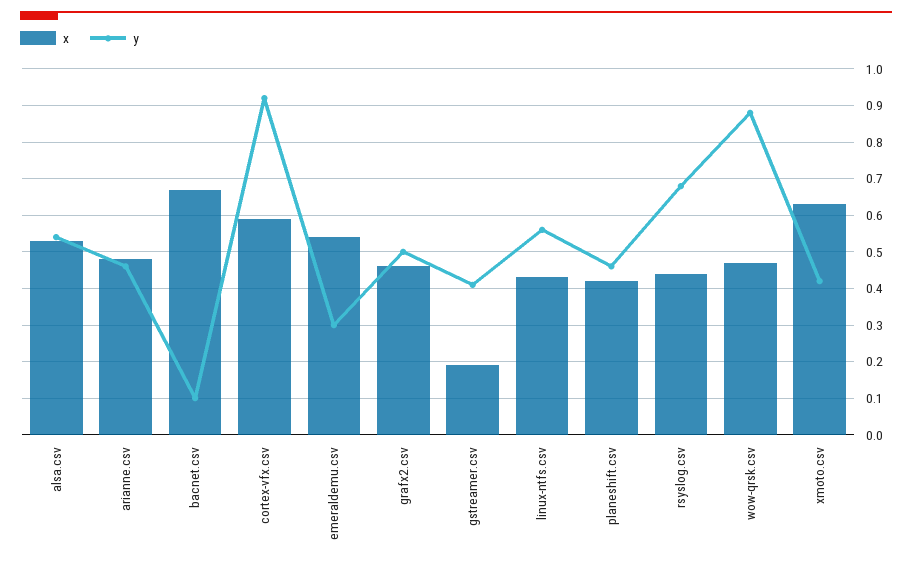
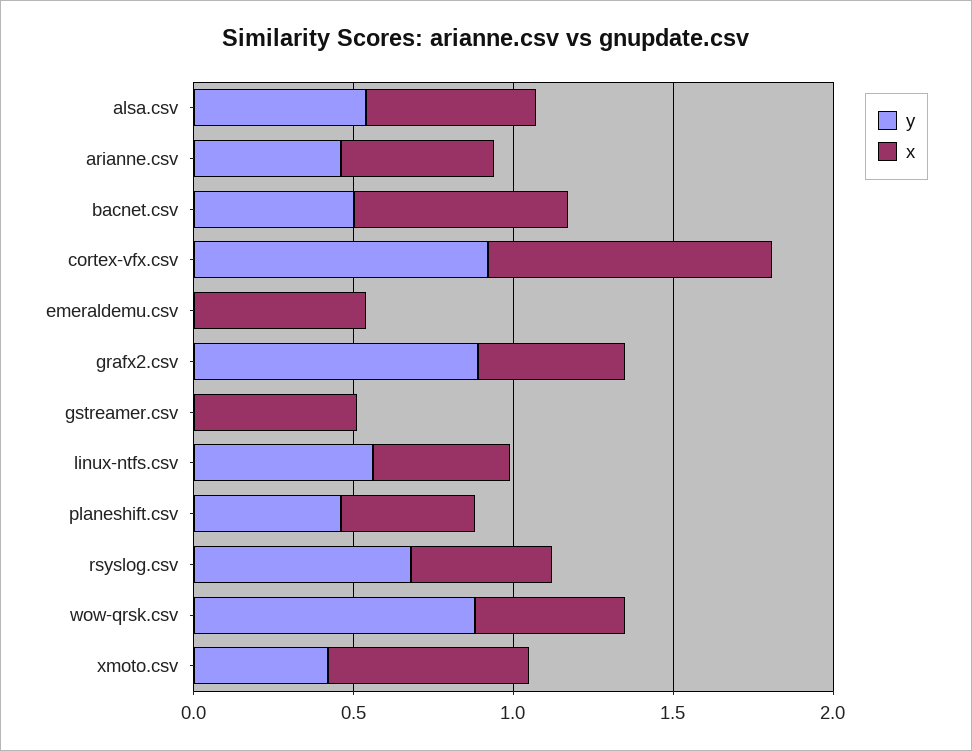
  {
    "x": {
      "alsa.csv": 0.55,
      "arianne.csv": 0.5,
      "bacnet.csv": 0.65,
-     "cortex-vfx.csv": 0.6,
+     "cortex-vfx.csv": 0.9,
      "emeraldemu.csv": 0.55,
      "grafx2.csv": 0.45,
-     "gstreamer.csv": 0.2,
+     "gstreamer.csv": 0.5,
      "linux-ntfs.csv": 0.45,
      "planeshift.csv": 0.4,
      "rsyslog.csv": 0.45,
      "wow-qrsk.csv": 0.45,
      "xmoto.csv": 0.65
    },
    "y": {
      "alsa.csv": 0.55,
      "arianne.csv": 0.45,
-     "bacnet.csv": 0.1,
+     "bacnet.csv": 0.5,
      "cortex-vfx.csv": 0.9,
-     "emeraldemu.csv": 0.3,
+     "emeraldemu.csv": 0,
-     "grafx2.csv": 0.5,
+     "grafx2.csv": 0.9,
-     "gstreamer.csv": 0.4,
+     "gstreamer.csv": 0,
      "linux-ntfs.csv": 0.55,
      "planeshift.csv": 0.45,
      "rsyslog.csv": 0.7,
      "wow-qrsk.csv": 0.9,
      "xmoto.csv": 0.4
    }
  }

